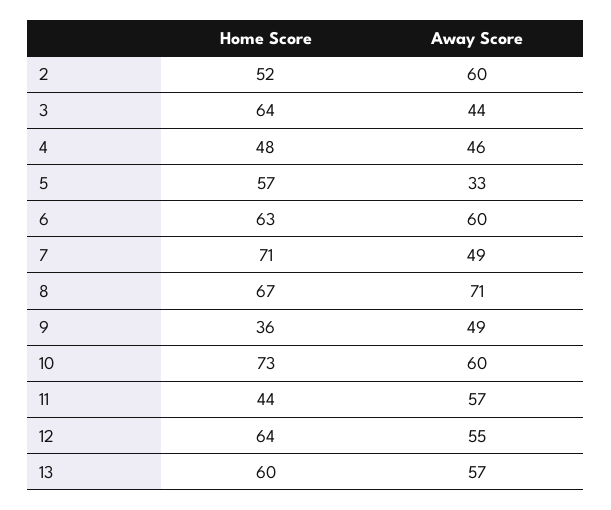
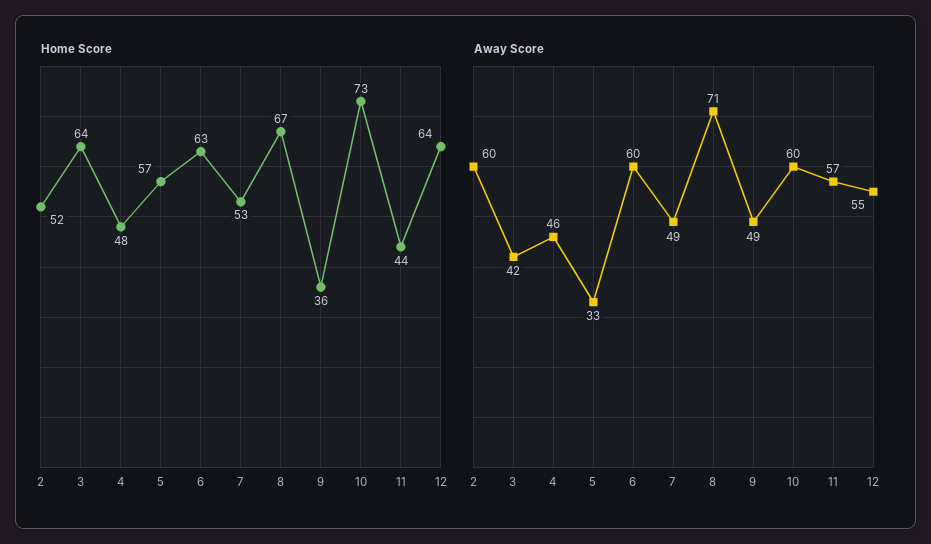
  {
    "Home Score": {
      "2": 52,
      "3": 64,
      "4": 48,
      "5": 57,
      "6": 63,
-     "7": 71,
+     "7": 53,
      "8": 67,
      "9": 36,
      "10": 73,
      "11": 44,
-     "12": 64,
+     "12": 64
-     "13": 60
    },
    "Away Score": {
      "2": 60,
-     "3": 44,
+     "3": 42,
      "4": 46,
      "5": 33,
      "6": 60,
      "7": 49,
      "8": 71,
      "9": 49,
      "10": 60,
      "11": 57,
-     "12": 55,
+     "12": 55
-     "13": 57
    }
  }

